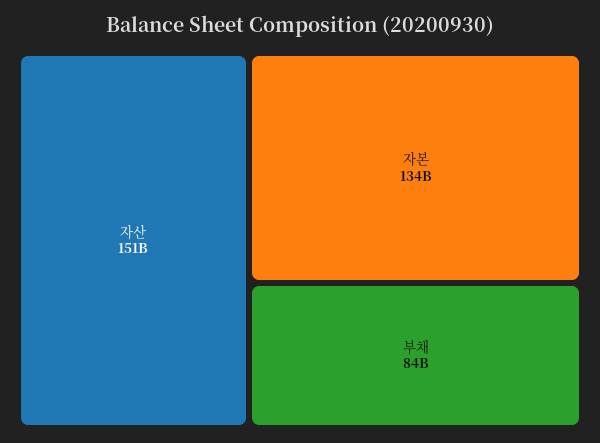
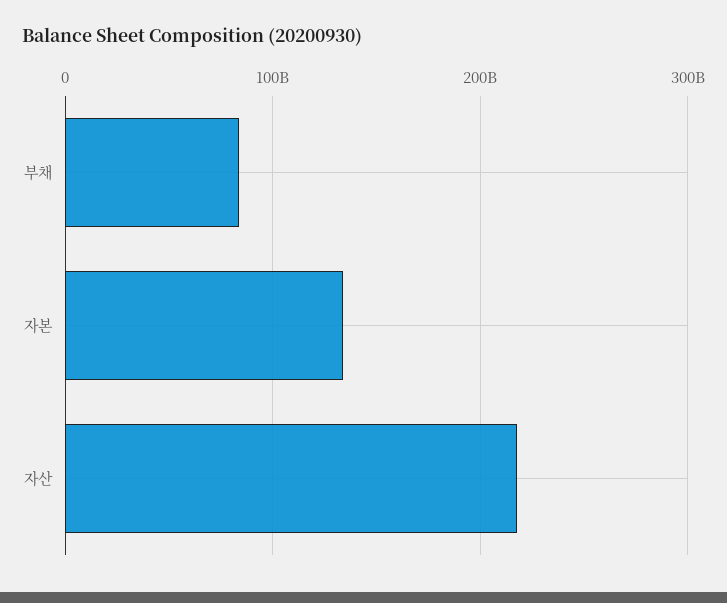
  {
-   "자산": 151000000000,
+   "자산": 220000000000,
    "자본": 134000000000,
    "부채": 84000000000
  }

